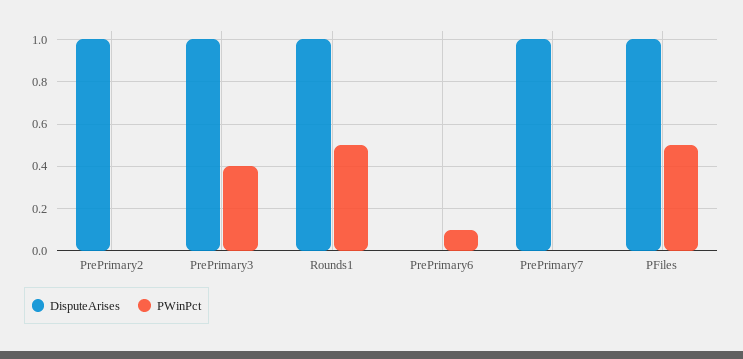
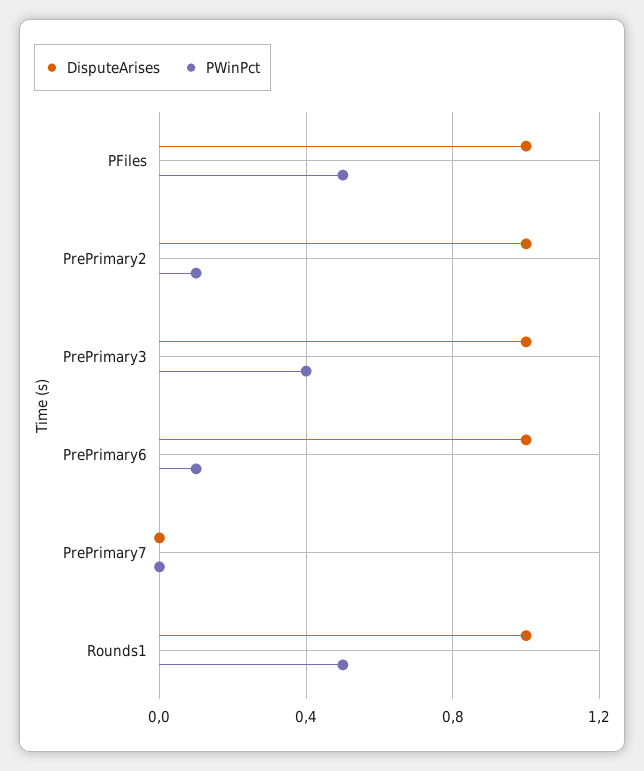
  {
    "DisputeArises": {
      "PrePrimary2": 1,
      "PrePrimary3": 1,
      "Rounds1": 1,
-     "PrePrimary6": 0,
+     "PrePrimary6": 1,
-     "PrePrimary7": 1,
+     "PrePrimary7": 0,
      "PFiles": 1
    },
    "PWinPct": {
-     "PrePrimary2": 0,
+     "PrePrimary2": 0.1,
      "PrePrimary3": 0.4,
      "Rounds1": 0.5,
      "PrePrimary6": 0.1,
      "PrePrimary7": 0,
      "PFiles": 0.5
    }
  }

